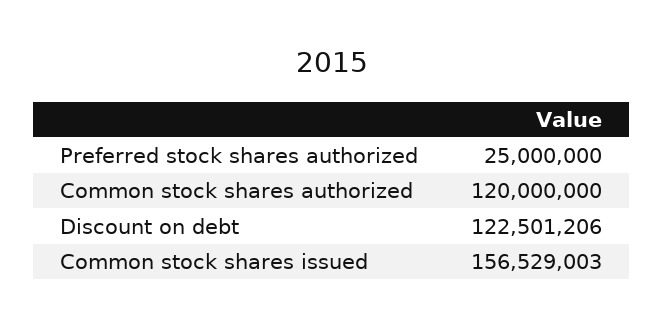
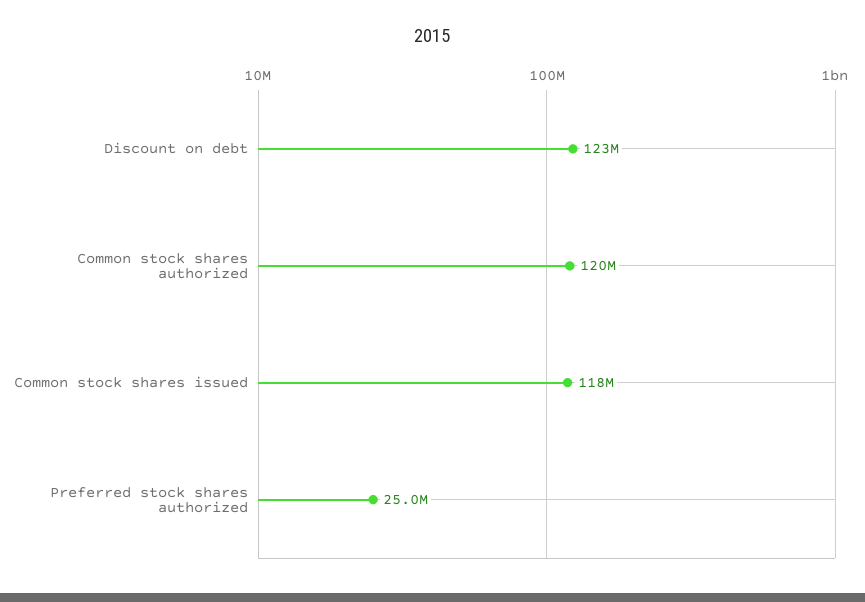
  {
    "Preferred stock shares authorized": 25000000,
    "Common stock shares authorized": 120000000,
    "Discount on debt": 122501206,
-   "Common stock shares issued": 156529003
+   "Common stock shares issued": 118000000
  }

